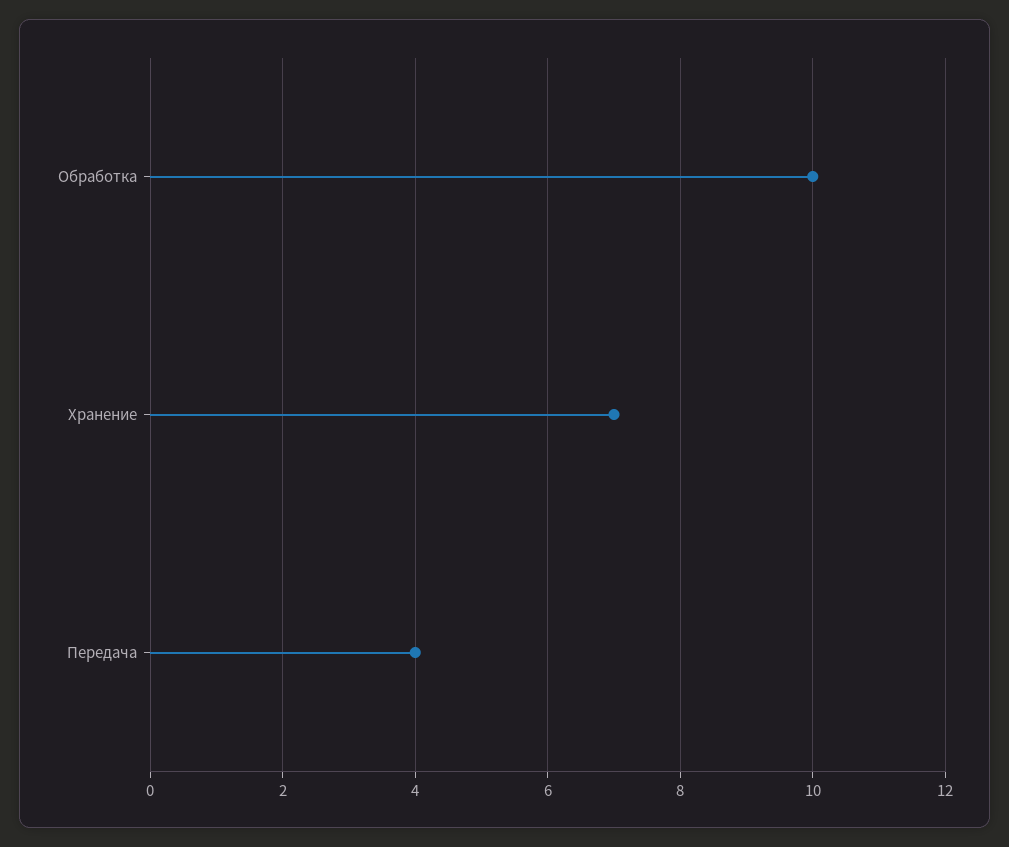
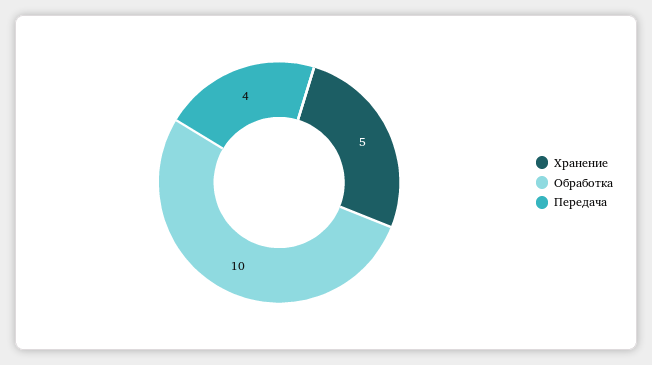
  {
    "Обработка": 10,
-   "Хранение": 7,
+   "Хранение": 5,
    "Передача": 4
  }

